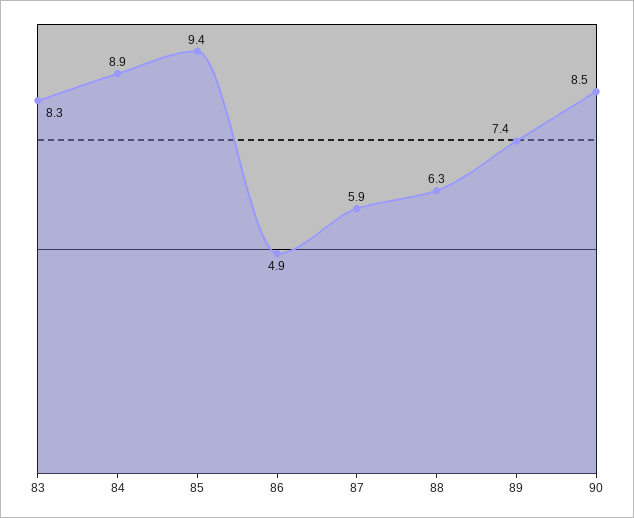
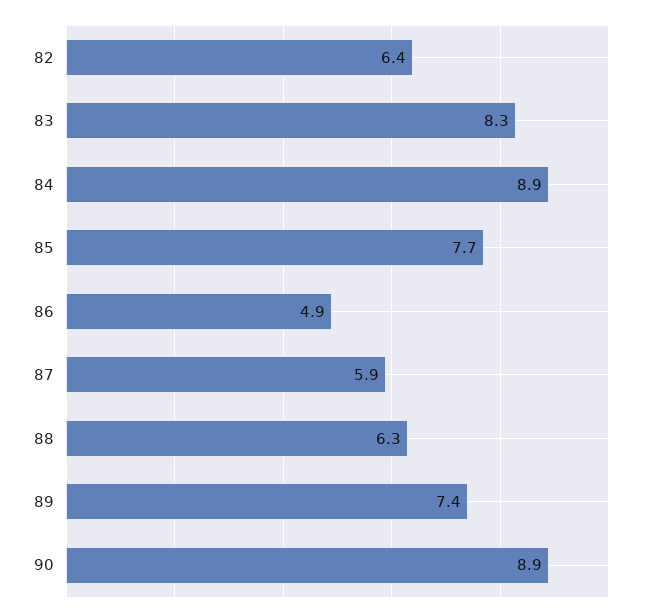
  {
    "83": 8.3,
    "84": 8.9,
-   "85": 9.4,
+   "85": 7.7,
    "86": 4.9,
    "87": 5.9,
    "88": 6.3,
    "89": 7.4,
-   "90": 8.5
+   "90": 8.9,
+   "82": 6.4
  }

